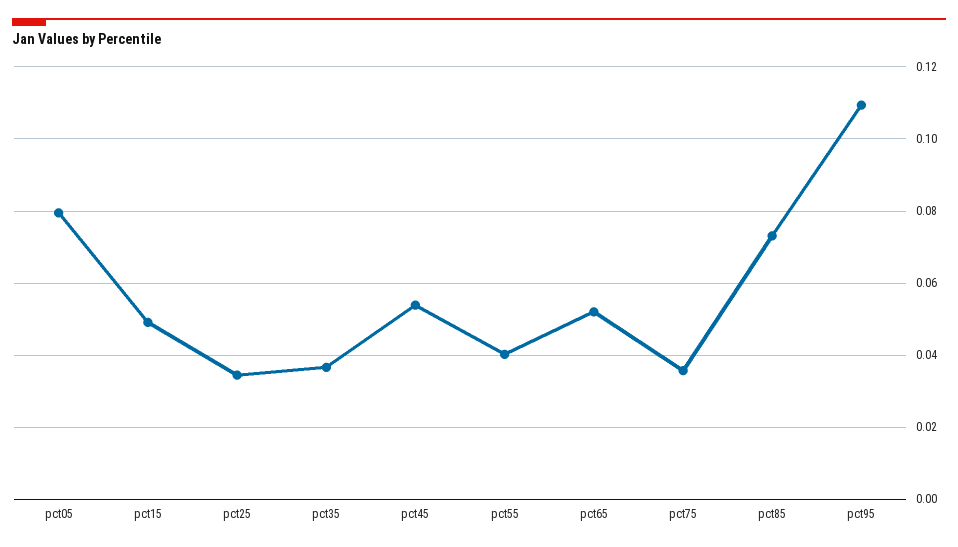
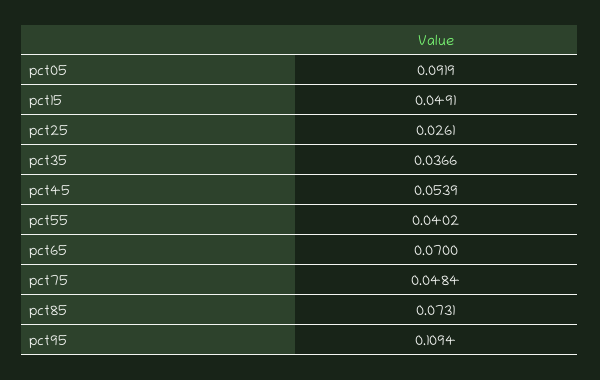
  {
-   "pct05": 0.08,
+   "pct05": 0.0919,
    "pct15": 0.0491,
-   "pct25": 0.034,
+   "pct25": 0.0261,
    "pct35": 0.0366,
    "pct45": 0.0539,
    "pct55": 0.0402,
-   "pct65": 0.052,
+   "pct65": 0.07,
-   "pct75": 0.036,
+   "pct75": 0.0484,
    "pct85": 0.0731,
    "pct95": 0.1094
  }

